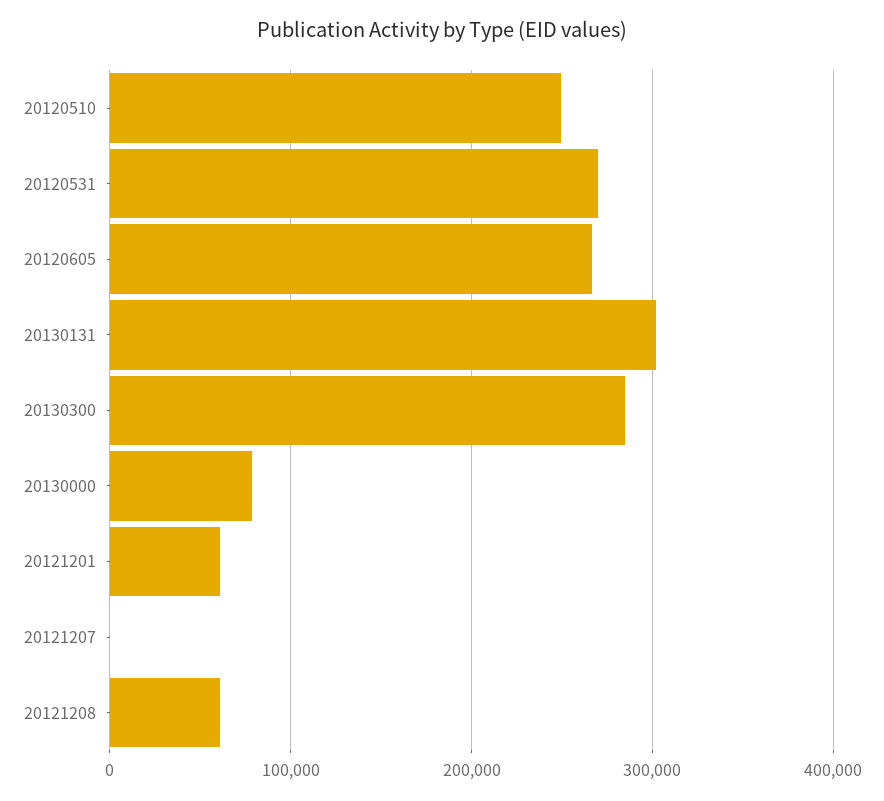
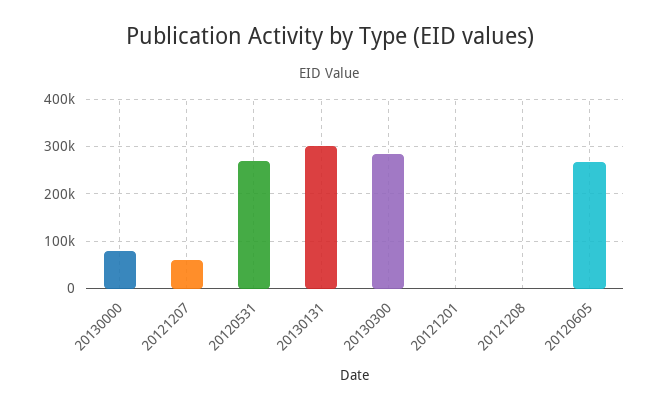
  {
-   "20120510": 250000,
    "20120531": 270000,
    "20120605": 270000,
    "20130131": 300000,
    "20130300": 280000,
    "20130000": 80000,
-   "20121201": 60000,
+   "20121201": 0,
-   "20121207": 0,
+   "20121207": 60000,
-   "20121208": 60000
+   "20121208": 0
  }

